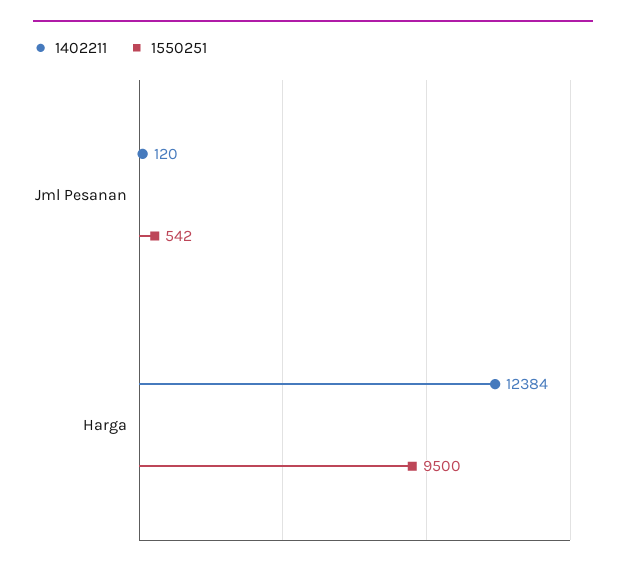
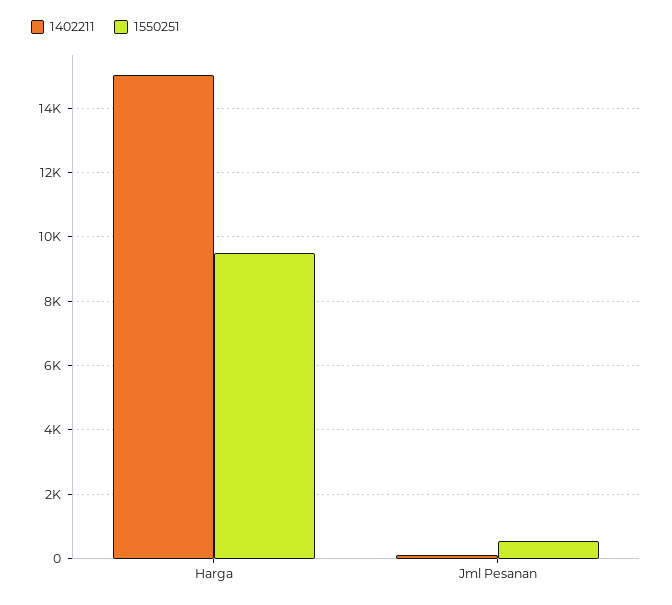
  {
    "1402211": {
      "Jml Pesanan": 120,
-     "Harga": 12384
+     "Harga": 15000
    },
    "1550251": {
      "Jml Pesanan": 542,
      "Harga": 9500
    }
  }

